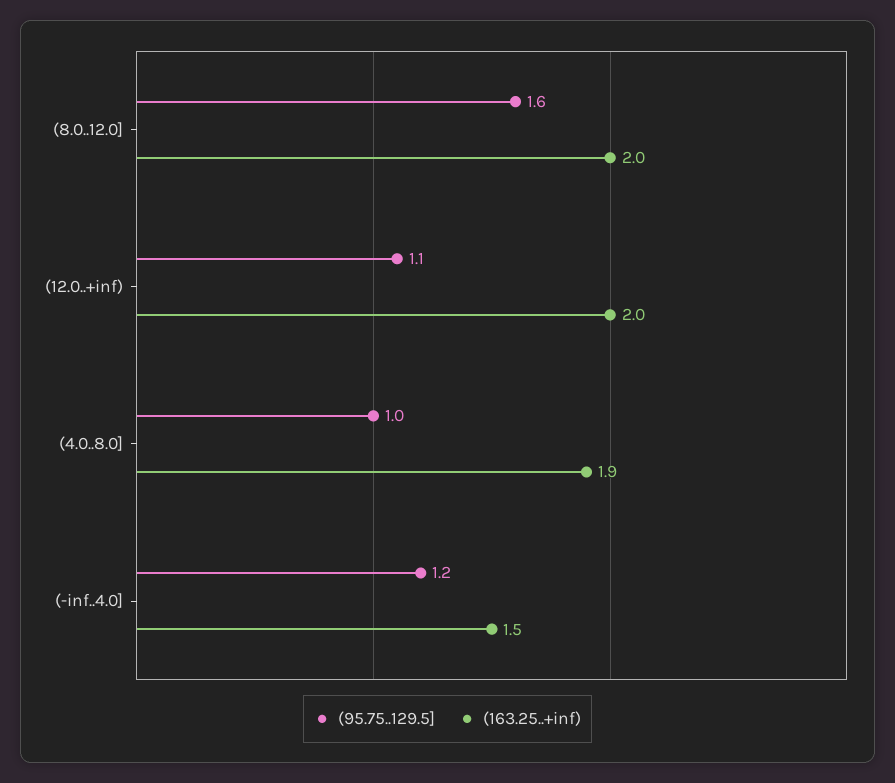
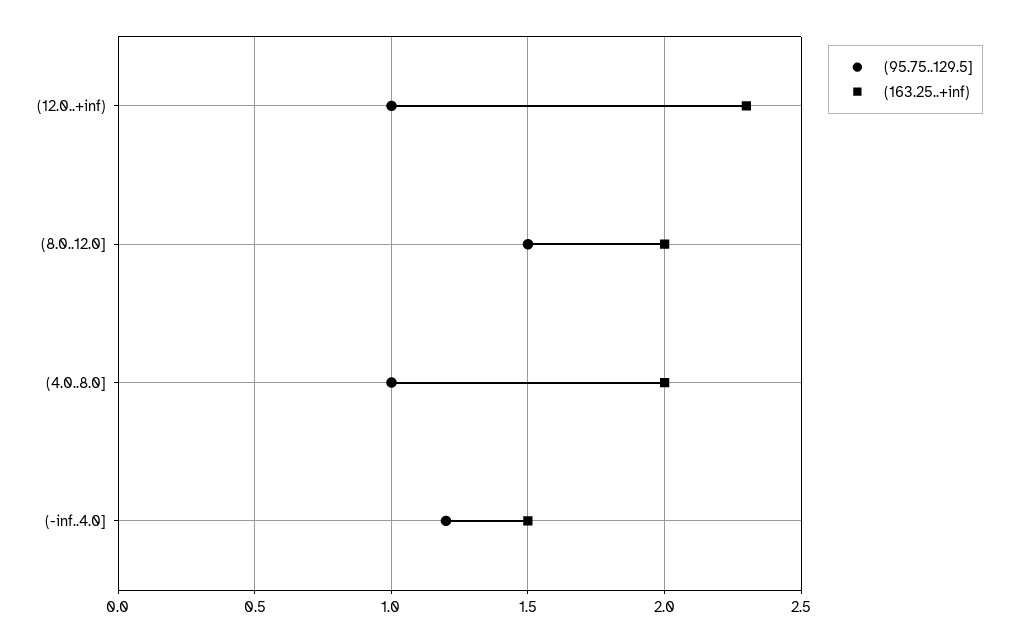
  {
    "(95.75..129.5]": {
-     "(8.0..12.0]": 1.6,
+     "(8.0..12.0]": 1.5,
-     "(12.0..+inf)": 1.1,
+     "(12.0..+inf)": 1,
      "(4.0..8.0]": 1,
      "(-inf..4.0]": 1.2
    },
    "(163.25..+inf)": {
      "(8.0..12.0]": 2,
-     "(12.0..+inf)": 2,
+     "(12.0..+inf)": 2.3,
-     "(4.0..8.0]": 1.9,
+     "(4.0..8.0]": 2,
      "(-inf..4.0]": 1.5
    }
  }

